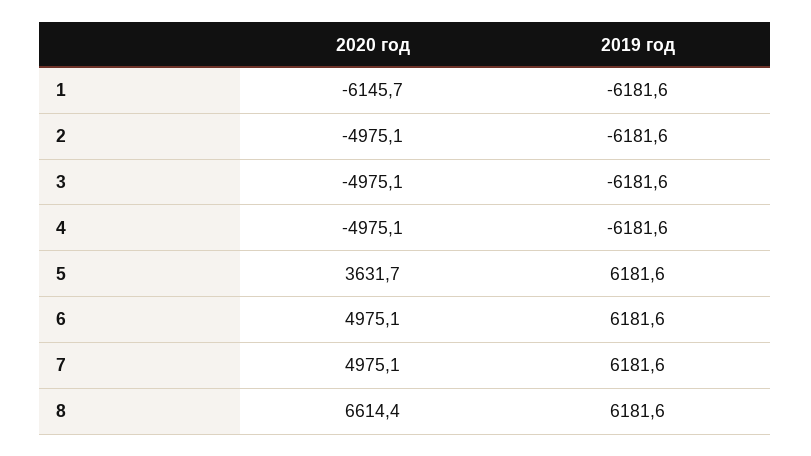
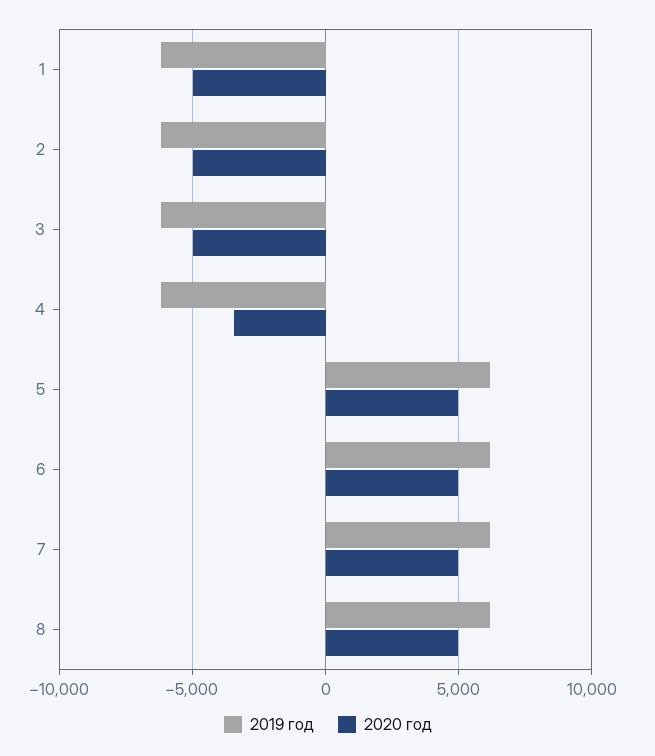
  {
    "2020 год": {
-     "1": -6145.7,
+     "1": -5000,
      "2": -4975.1,
      "3": -4975.1,
-     "4": -4975.1,
+     "4": -3500,
-     "5": 3631.7,
+     "5": 5000,
      "6": 4975.1,
      "7": 4975.1,
-     "8": 6614.4
+     "8": 5000
    },
    "2019 год": {
      "1": -6181.6,
      "2": -6181.6,
      "3": -6181.6,
      "4": -6181.6,
      "5": 6181.6,
      "6": 6181.6,
      "7": 6181.6,
      "8": 6181.6
    }
  }

